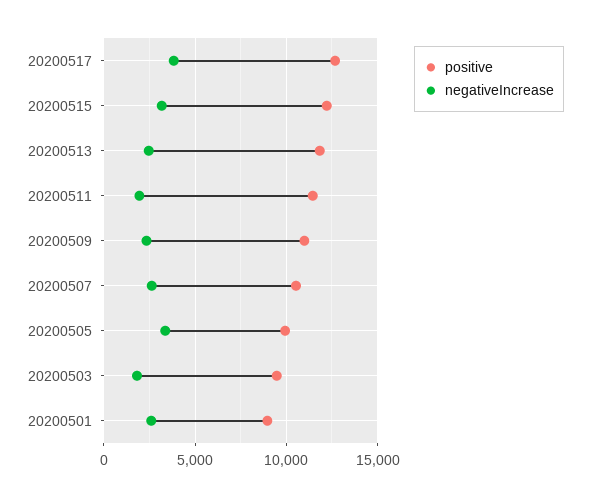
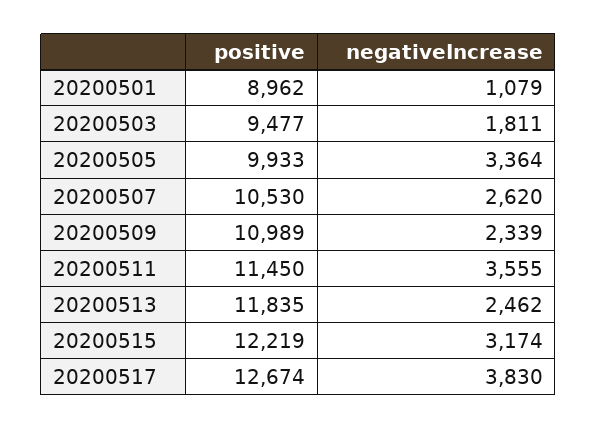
  {
    "positive": {
      "20200517": 12674,
      "20200515": 12219,
      "20200513": 11835,
      "20200511": 11450,
      "20200509": 10989,
      "20200507": 10530,
      "20200505": 9933,
      "20200503": 9477,
      "20200501": 8962
    },
    "negativeIncrease": {
      "20200517": 3830,
      "20200515": 3174,
      "20200513": 2462,
-     "20200511": 2000,
+     "20200511": 3555,
      "20200509": 2339,
      "20200507": 2620,
      "20200505": 3364,
      "20200503": 1811,
-     "20200501": 2500
+     "20200501": 1079
    }
  }

